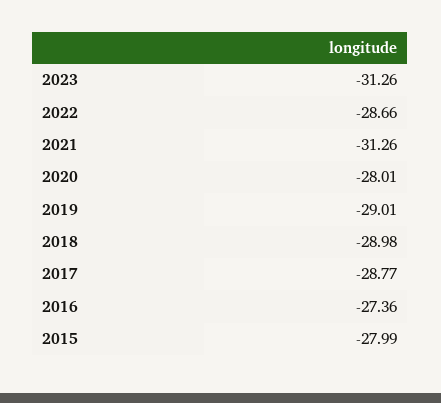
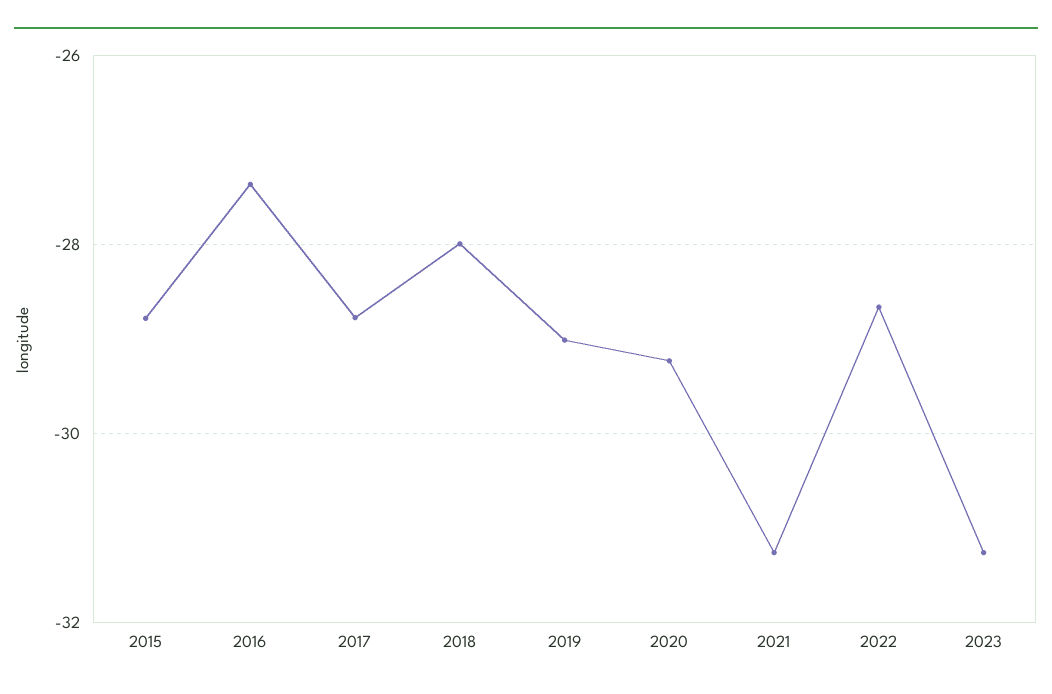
  {
    "2023": -31.26,
    "2022": -28.66,
    "2021": -31.26,
-   "2020": -28.01,
+   "2020": -29.2,
    "2019": -29.01,
-   "2018": -28.98,
+   "2018": -28,
    "2017": -28.77,
    "2016": -27.36,
-   "2015": -27.99
+   "2015": -28.8
  }

